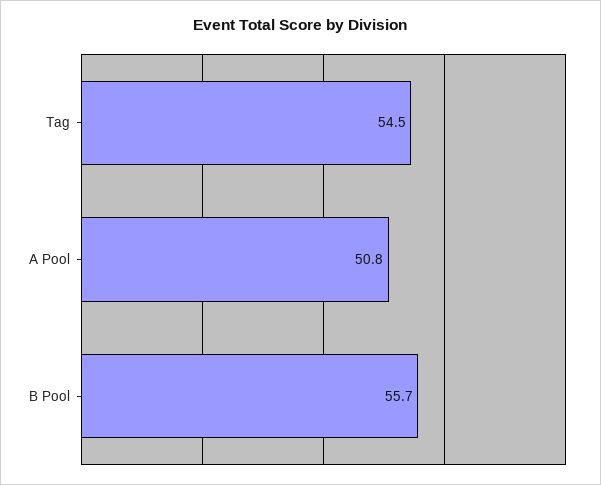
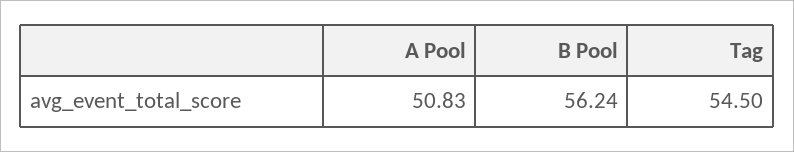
  {
    "Tag": 54.5,
    "A Pool": 50.83,
-   "B Pool": 55.7
+   "B Pool": 56.24
  }

